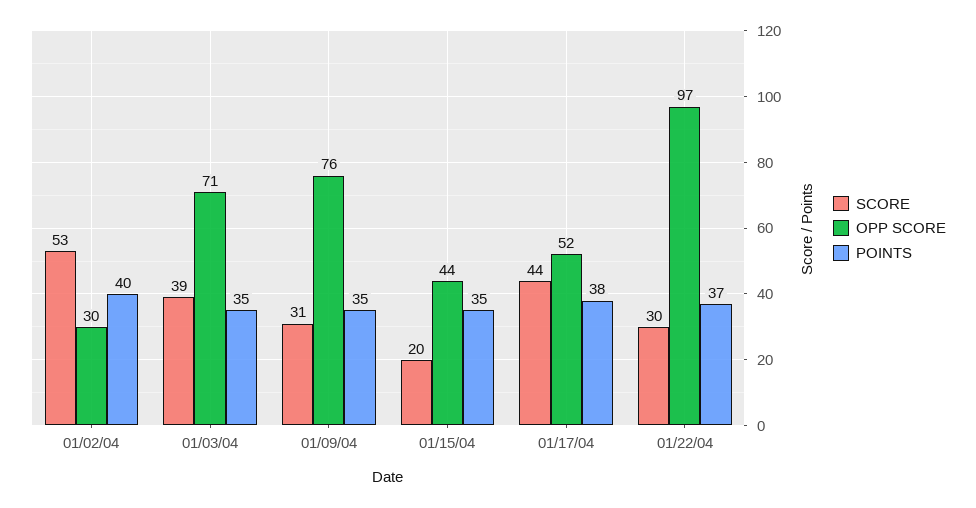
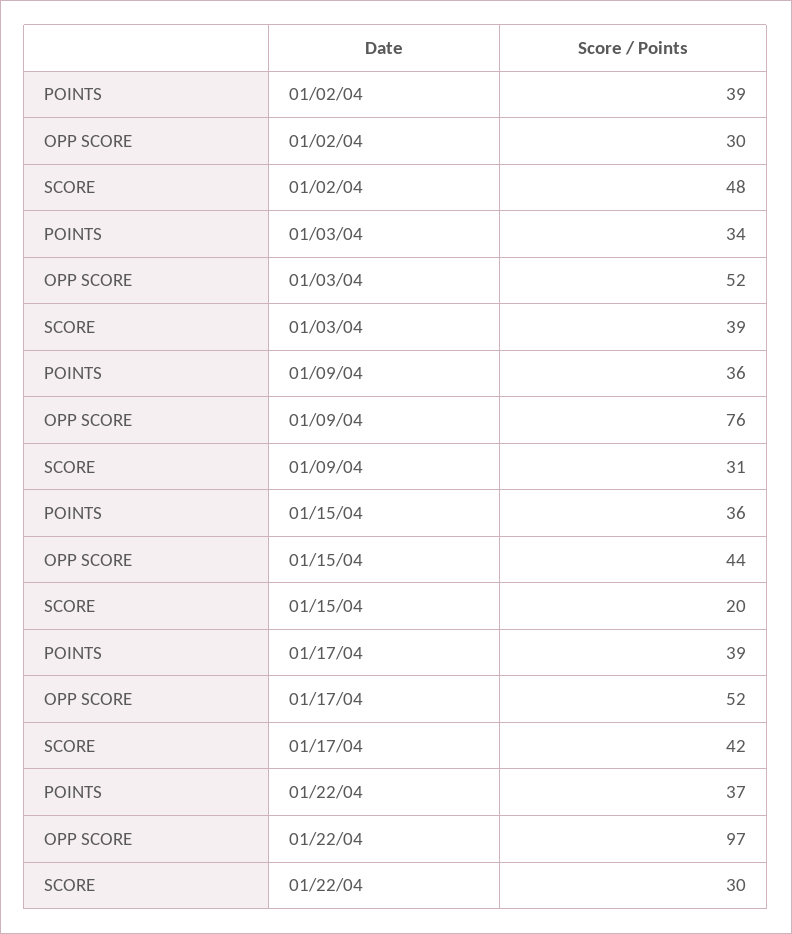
  {
    "SCORE": {
-     "01/02/04": 53,
+     "01/02/04": 48,
      "01/03/04": 39,
      "01/09/04": 31,
      "01/15/04": 20,
-     "01/17/04": 44,
+     "01/17/04": 42,
      "01/22/04": 30
    },
    "OPP SCORE": {
      "01/02/04": 30,
-     "01/03/04": 71,
+     "01/03/04": 52,
      "01/09/04": 76,
      "01/15/04": 44,
      "01/17/04": 52,
      "01/22/04": 97
    },
    "POINTS": {
-     "01/02/04": 40,
+     "01/02/04": 39,
-     "01/03/04": 35,
+     "01/03/04": 34,
-     "01/09/04": 35,
+     "01/09/04": 36,
-     "01/15/04": 35,
+     "01/15/04": 36,
-     "01/17/04": 38,
+     "01/17/04": 39,
      "01/22/04": 37
    }
  }

